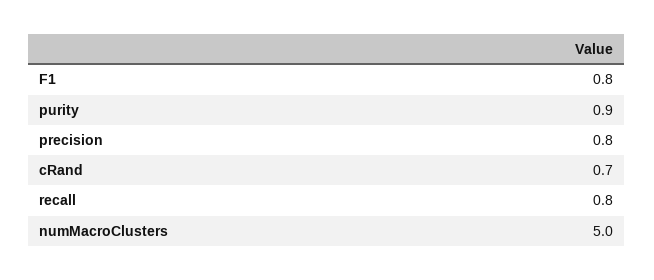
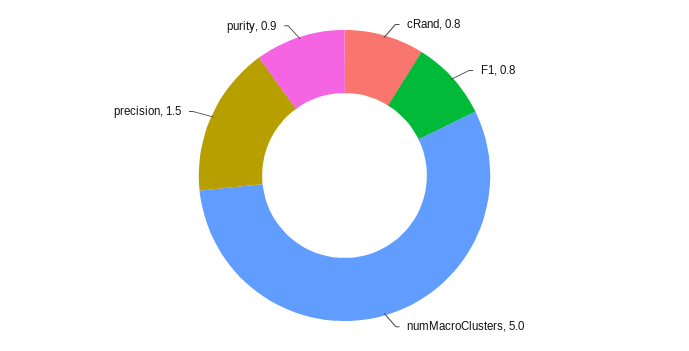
  {
    "F1": 0.8,
    "purity": 0.9,
-   "precision": 0.8,
+   "precision": 1.5,
-   "cRand": 0.7,
+   "cRand": 0.8,
-   "recall": 0.8,
    "numMacroClusters": 5
  }

